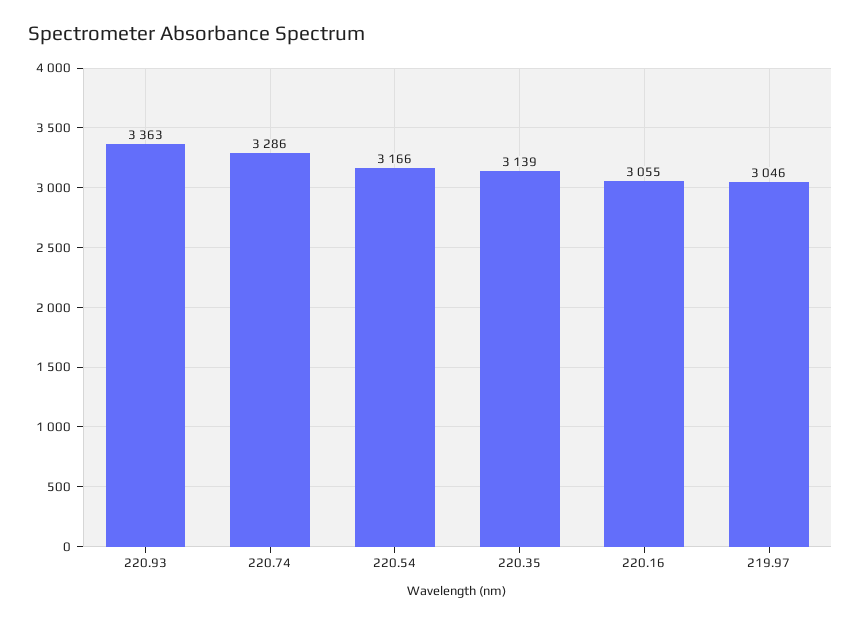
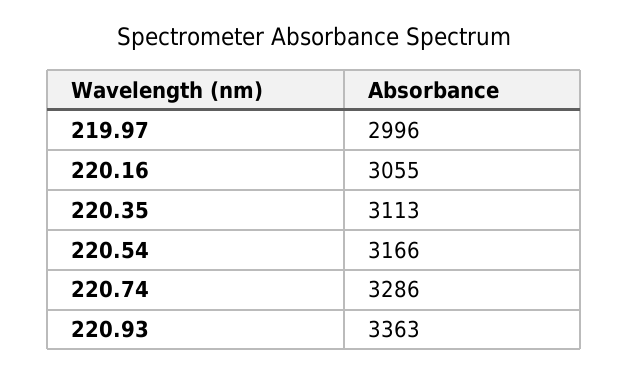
  {
    "220.93": 3363,
    "220.74": 3286,
    "220.54": 3166,
-   "220.35": 3139,
+   "220.35": 3113,
    "220.16": 3055,
-   "219.97": 3046
+   "219.97": 2996
  }

